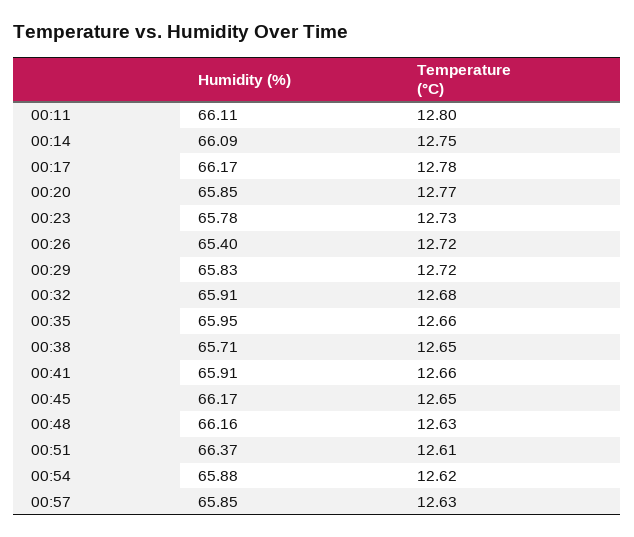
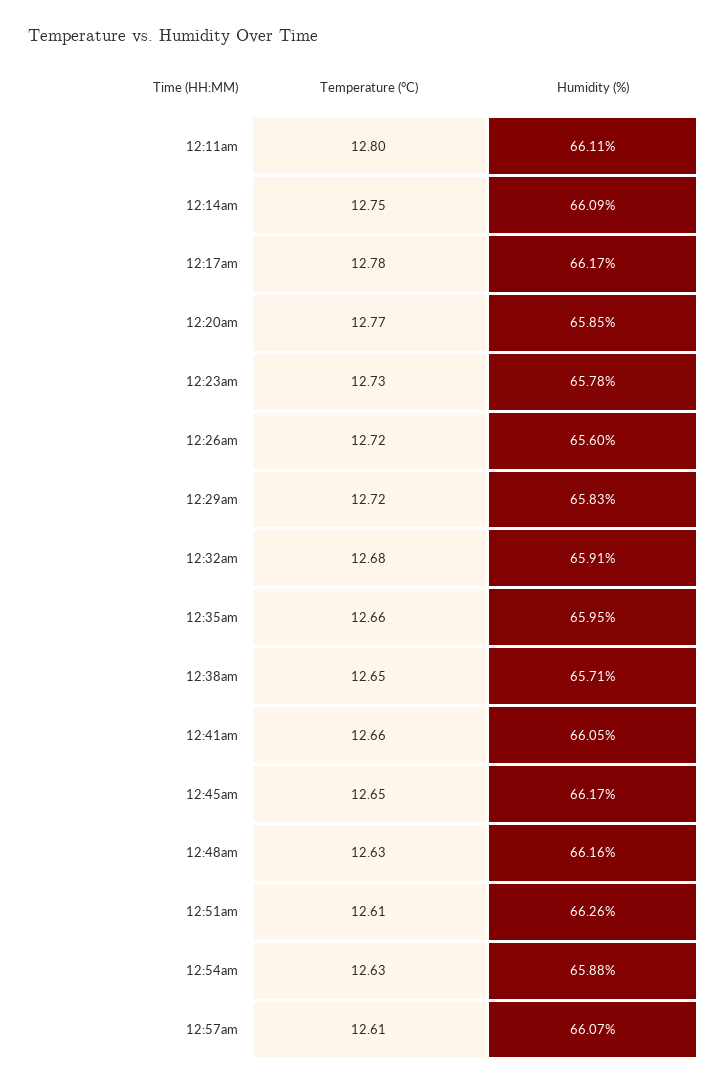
  {
    "Humidity (%)": {
      "00:11": 66.11,
      "00:14": 66.09,
      "00:17": 66.17,
      "00:20": 65.85,
      "00:23": 65.78,
-     "00:26": 65.4,
+     "00:26": 65.6,
      "00:29": 65.83,
      "00:32": 65.91,
      "00:35": 65.95,
      "00:38": 65.71,
-     "00:41": 65.91,
+     "00:41": 66.05,
      "00:45": 66.17,
      "00:48": 66.16,
-     "00:51": 66.37,
+     "00:51": 66.26,
      "00:54": 65.88,
-     "00:57": 65.85
+     "00:57": 66.07
    },
    "Temperature (°C)": {
      "00:11": 12.8,
      "00:14": 12.75,
      "00:17": 12.78,
      "00:20": 12.77,
      "00:23": 12.73,
      "00:26": 12.72,
      "00:29": 12.72,
      "00:32": 12.68,
      "00:35": 12.66,
      "00:38": 12.65,
      "00:41": 12.66,
      "00:45": 12.65,
      "00:48": 12.63,
      "00:51": 12.61,
-     "00:54": 12.62,
+     "00:54": 12.63,
-     "00:57": 12.63
+     "00:57": 12.61
    }
  }

